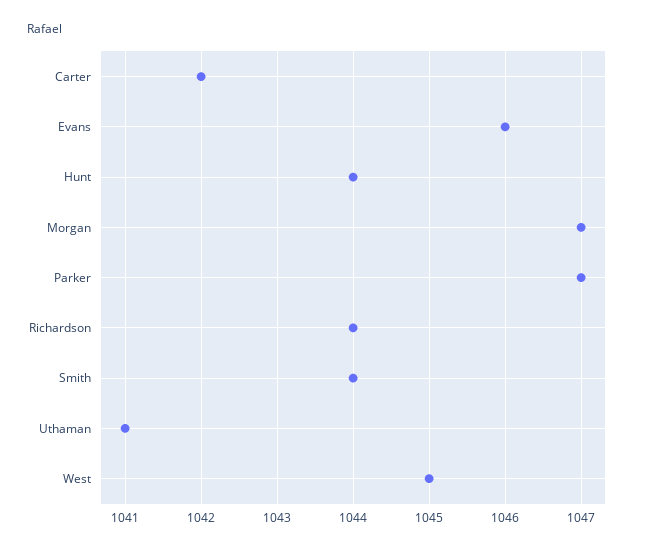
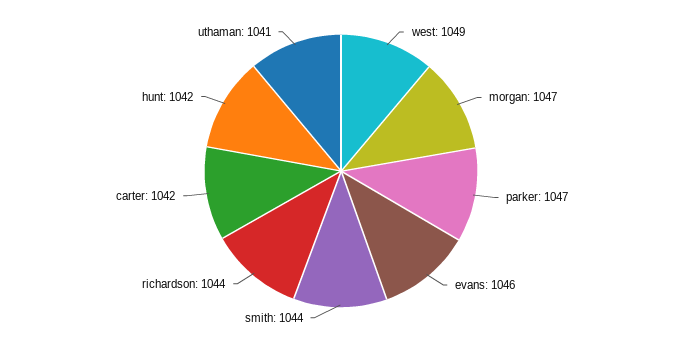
  {
    "Carter": 1042,
    "Evans": 1046,
-   "Hunt": 1044,
+   "Hunt": 1042,
    "Morgan": 1047,
    "Parker": 1047,
    "Richardson": 1044,
    "Smith": 1044,
    "Uthaman": 1041,
-   "West": 1045
+   "West": 1049
  }

